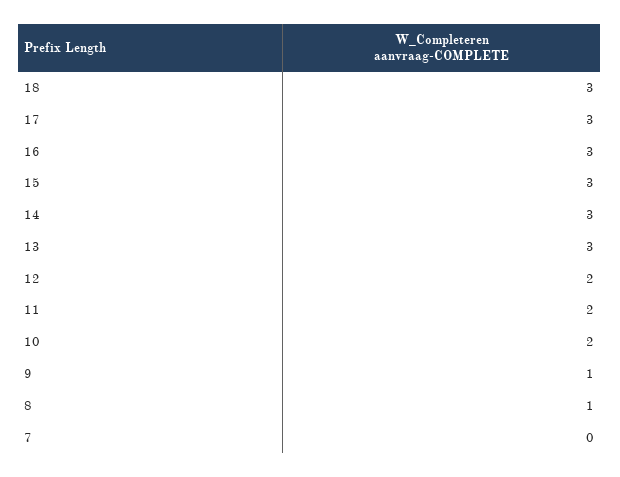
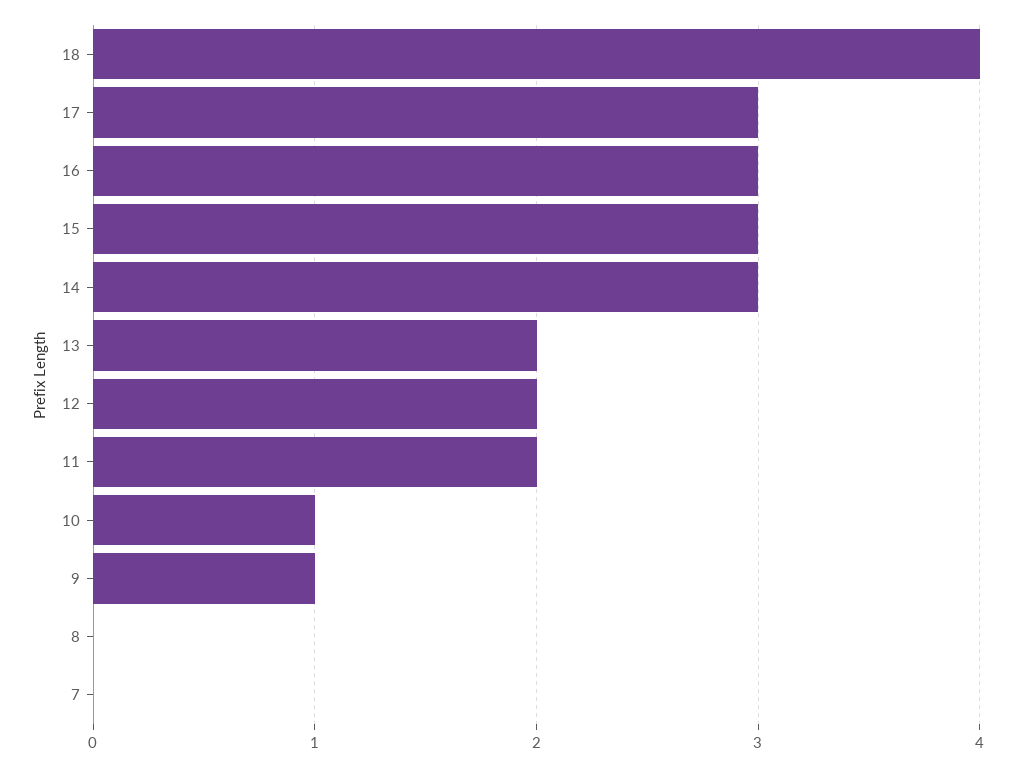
  {
-   "18": 3,
+   "18": 4,
    "17": 3,
    "16": 3,
    "15": 3,
    "14": 3,
-   "13": 3,
+   "13": 2,
    "12": 2,
    "11": 2,
-   "10": 2,
+   "10": 1,
    "9": 1,
-   "8": 1,
+   "8": 0,
    "7": 0
  }

